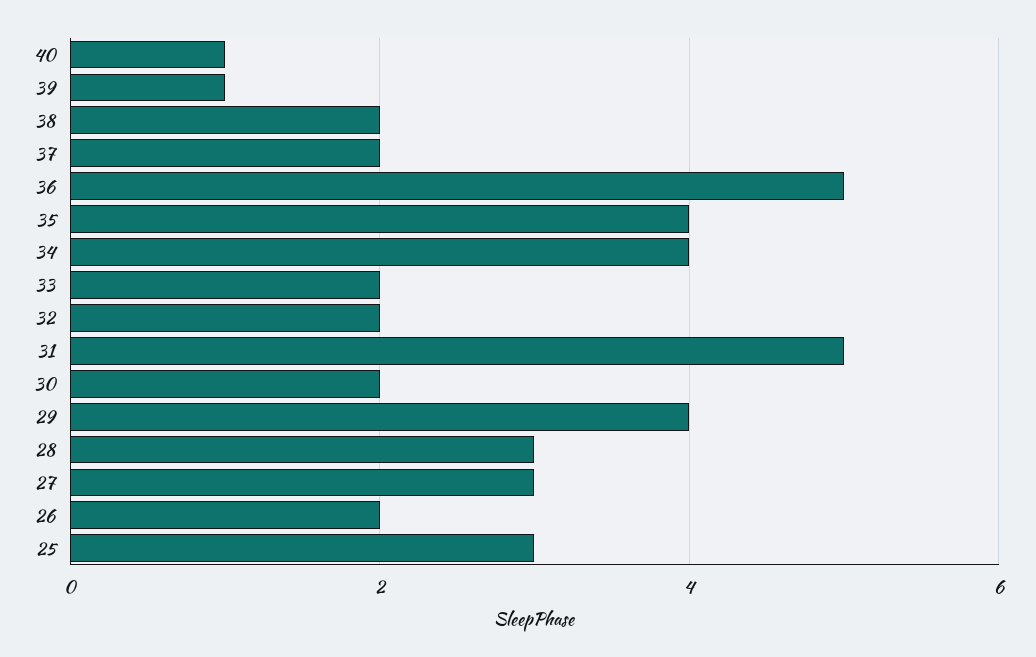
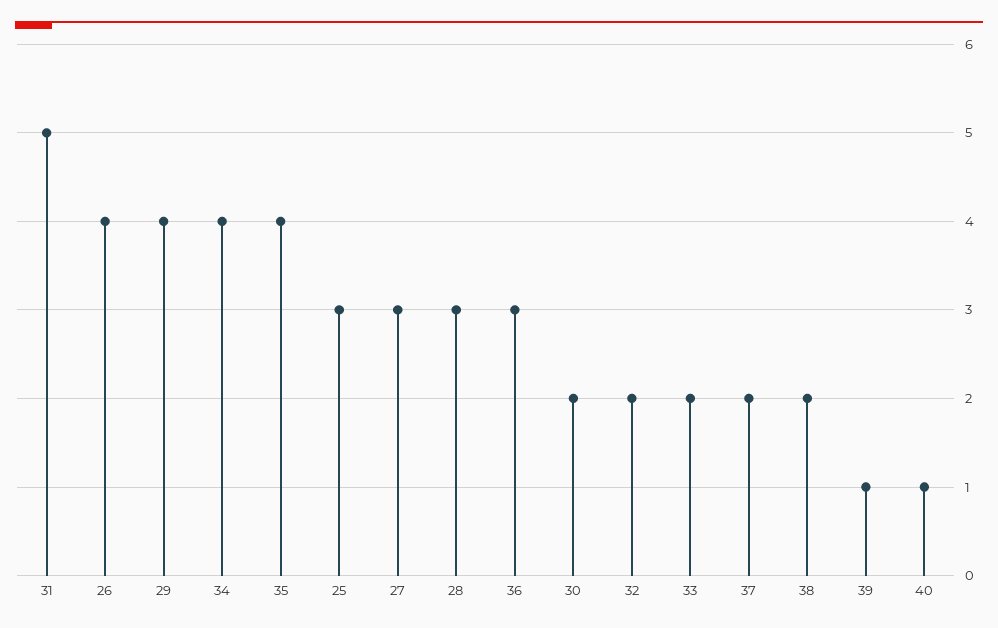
  {
    "40": 1,
    "39": 1,
    "38": 2,
    "37": 2,
-   "36": 5,
+   "36": 3,
    "35": 4,
    "34": 4,
    "33": 2,
    "32": 2,
    "31": 5,
    "30": 2,
    "29": 4,
    "28": 3,
    "27": 3,
-   "26": 2,
+   "26": 4,
    "25": 3
  }

